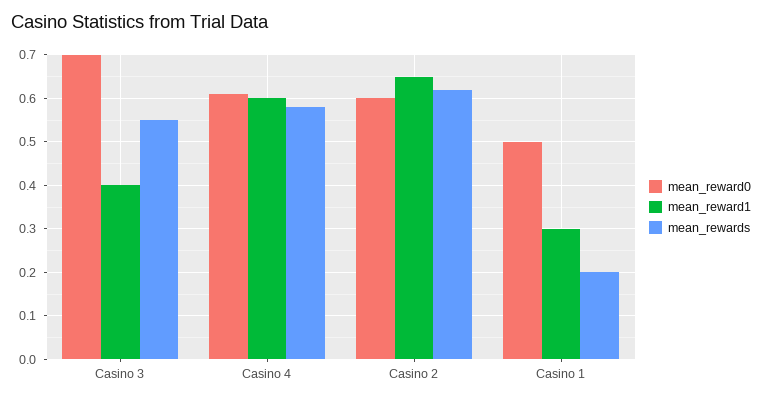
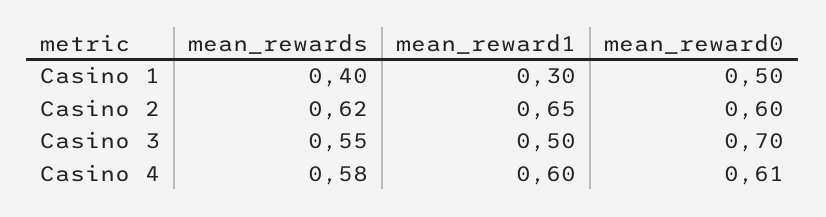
  {
    "mean_reward0": {
      "Casino 3": 0.7,
      "Casino 4": 0.61,
      "Casino 2": 0.6,
      "Casino 1": 0.5
    },
    "mean_reward1": {
-     "Casino 3": 0.4,
+     "Casino 3": 0.5,
      "Casino 4": 0.6,
      "Casino 2": 0.65,
      "Casino 1": 0.3
    },
    "mean_rewards": {
      "Casino 3": 0.55,
      "Casino 4": 0.58,
      "Casino 2": 0.62,
-     "Casino 1": 0.2
+     "Casino 1": 0.4
    }
  }

